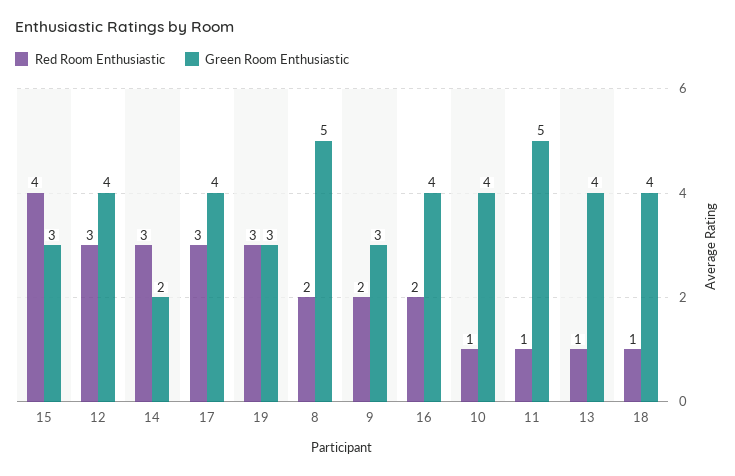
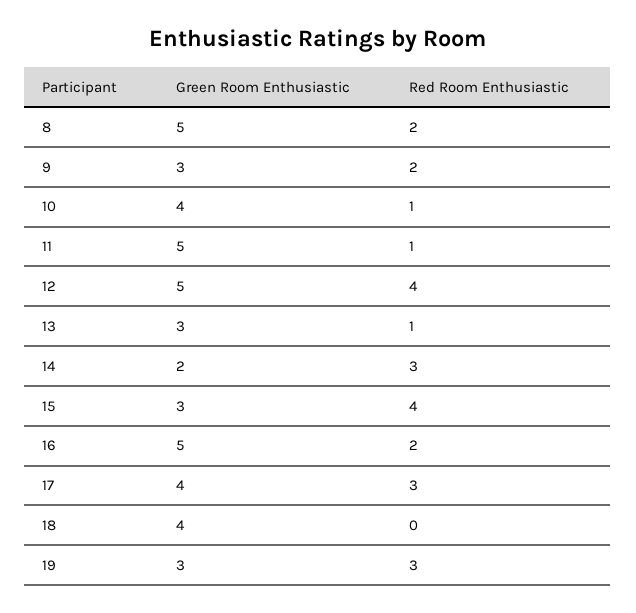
  {
    "Red Room Enthusiastic": {
      "15": 4,
-     "12": 3,
+     "12": 4,
      "14": 3,
      "17": 3,
      "19": 3,
      "8": 2,
      "9": 2,
      "16": 2,
      "10": 1,
      "11": 1,
      "13": 1,
-     "18": 1
+     "18": 0
    },
    "Green Room Enthusiastic": {
      "15": 3,
-     "12": 4,
+     "12": 5,
      "14": 2,
      "17": 4,
      "19": 3,
      "8": 5,
      "9": 3,
-     "16": 4,
+     "16": 5,
      "10": 4,
      "11": 5,
-     "13": 4,
+     "13": 3,
      "18": 4
    }
  }

